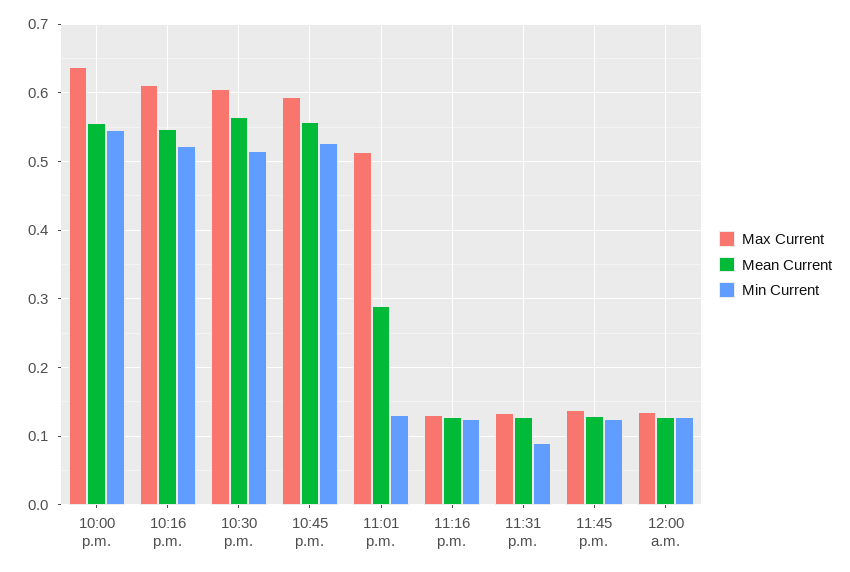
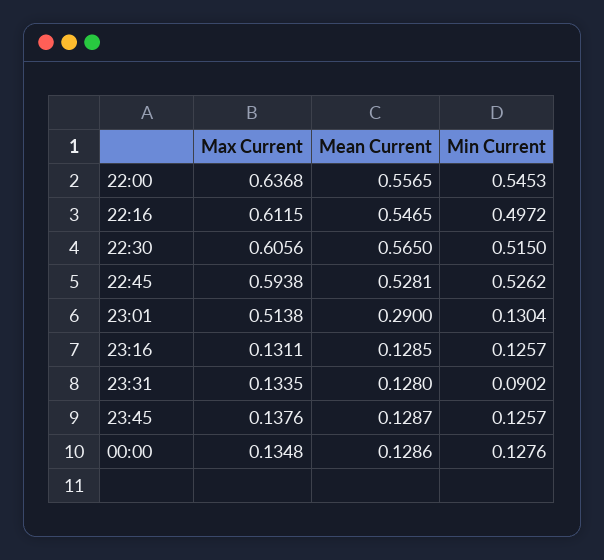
  {
    "Max Current": {
      "10:00 p.m.": 0.6368,
      "10:16 p.m.": 0.6115,
      "10:30 p.m.": 0.6056,
      "10:45 p.m.": 0.5938,
      "11:01 p.m.": 0.5138,
      "11:16 p.m.": 0.1311,
      "11:31 p.m.": 0.1335,
      "11:45 p.m.": 0.1376,
      "12:00 a.m.": 0.1348
    },
    "Mean Current": {
      "10:00 p.m.": 0.5565,
      "10:16 p.m.": 0.5465,
      "10:30 p.m.": 0.565,
-     "10:45 p.m.": 0.56,
+     "10:45 p.m.": 0.5281,
      "11:01 p.m.": 0.29,
      "11:16 p.m.": 0.1285,
      "11:31 p.m.": 0.128,
      "11:45 p.m.": 0.1287,
      "12:00 a.m.": 0.1286
    },
    "Min Current": {
      "10:00 p.m.": 0.5453,
-     "10:16 p.m.": 0.52,
+     "10:16 p.m.": 0.4972,
      "10:30 p.m.": 0.515,
      "10:45 p.m.": 0.5262,
      "11:01 p.m.": 0.1304,
      "11:16 p.m.": 0.1257,
      "11:31 p.m.": 0.0902,
      "11:45 p.m.": 0.1257,
      "12:00 a.m.": 0.1276
    }
  }

